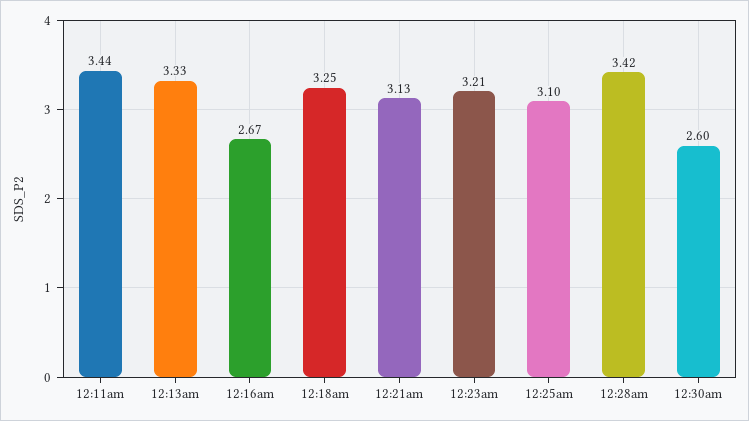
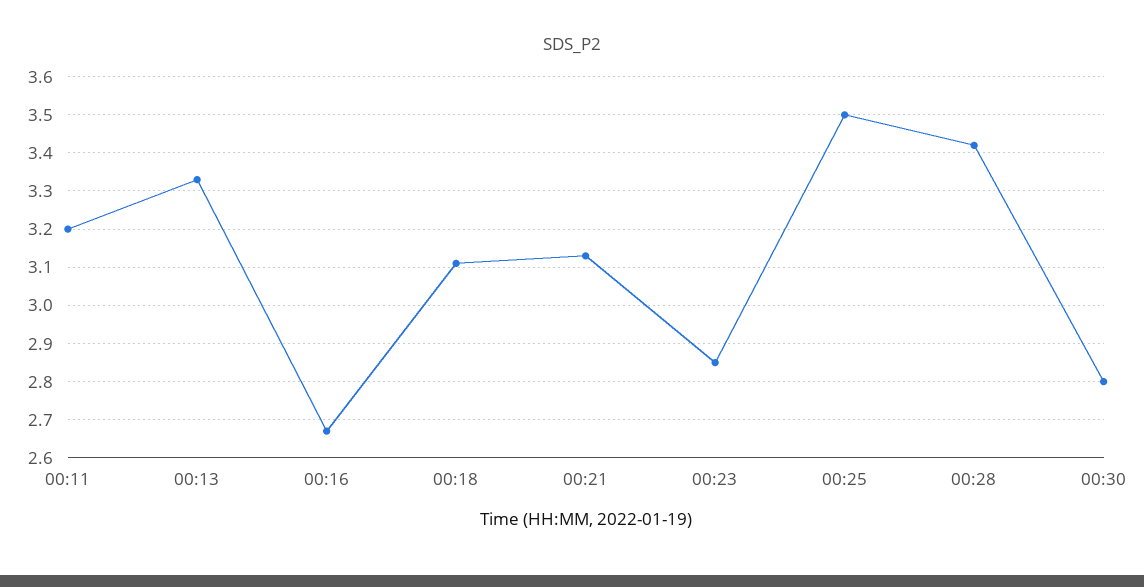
  {
-   "12:11am": 3.44,
+   "12:11am": 3.2,
    "12:13am": 3.33,
    "12:16am": 2.67,
-   "12:18am": 3.25,
+   "12:18am": 3.1,
    "12:21am": 3.13,
-   "12:23am": 3.21,
+   "12:23am": 2.85,
-   "12:25am": 3.1,
+   "12:25am": 3.5,
    "12:28am": 3.42,
-   "12:30am": 2.6
+   "12:30am": 2.8
  }

